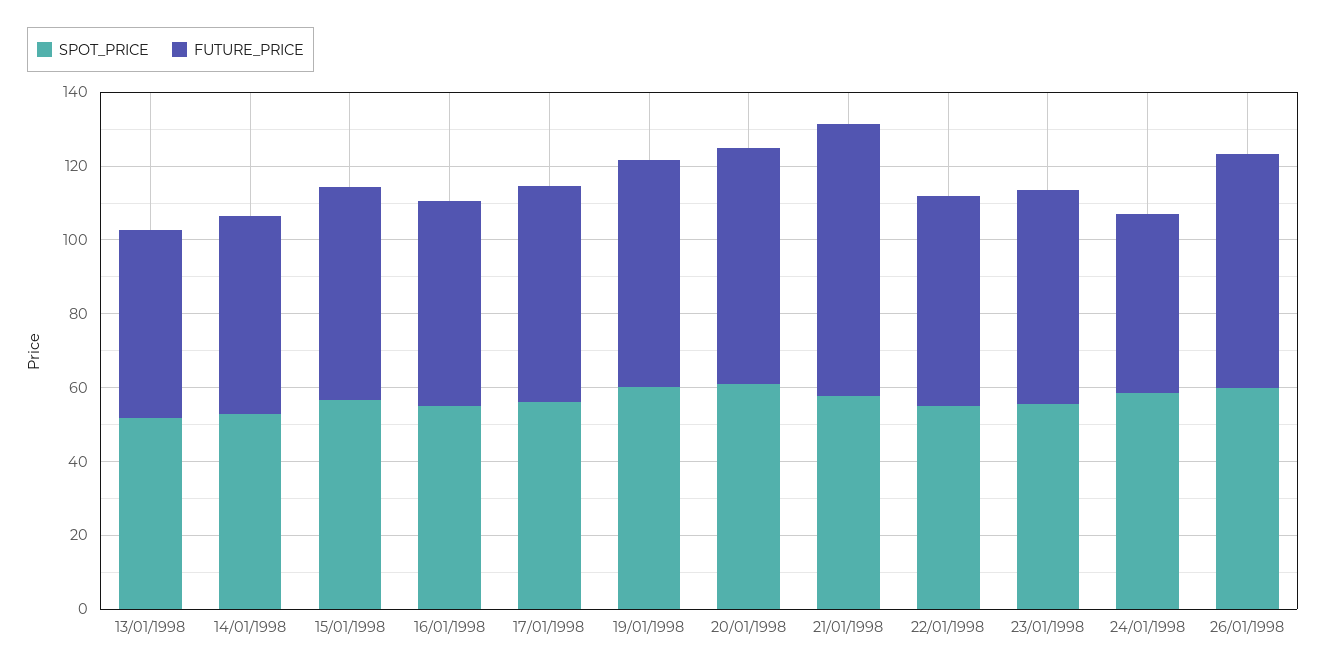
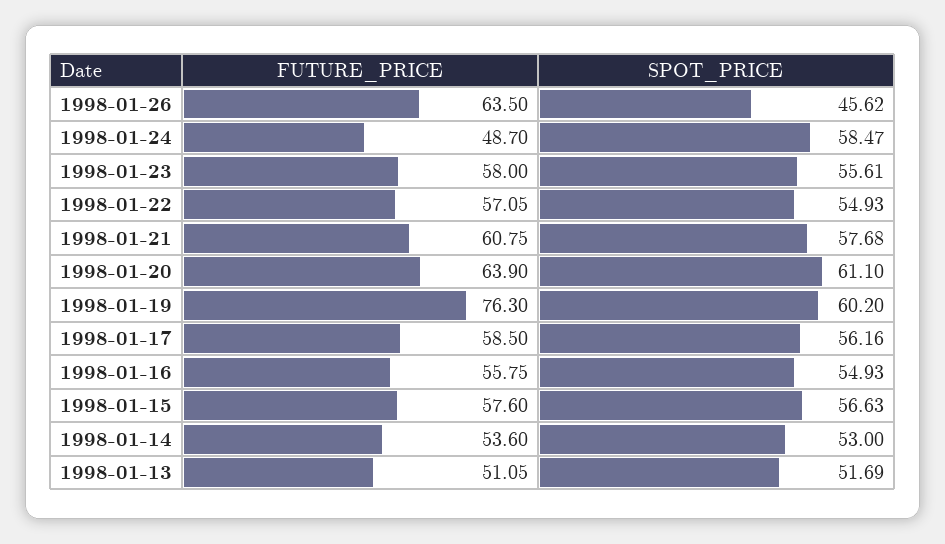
  {
    "SPOT_PRICE": {
      "13/01/1998": 51.69,
      "14/01/1998": 53,
      "15/01/1998": 56.63,
      "16/01/1998": 54.93,
      "17/01/1998": 56.16,
      "19/01/1998": 60.2,
      "20/01/1998": 61.1,
      "21/01/1998": 57.68,
      "22/01/1998": 54.93,
      "23/01/1998": 55.61,
      "24/01/1998": 58.47,
-     "26/01/1998": 60
+     "26/01/1998": 45.62
    },
    "FUTURE_PRICE": {
      "13/01/1998": 51.05,
      "14/01/1998": 53.6,
      "15/01/1998": 57.6,
      "16/01/1998": 55.75,
      "17/01/1998": 58.5,
-     "19/01/1998": 60,
+     "19/01/1998": 76.3,
      "20/01/1998": 63.9,
-     "21/01/1998": 75,
+     "21/01/1998": 60.75,
      "22/01/1998": 57.05,
      "23/01/1998": 58,
      "24/01/1998": 48.7,
      "26/01/1998": 63.5
    }
  }

